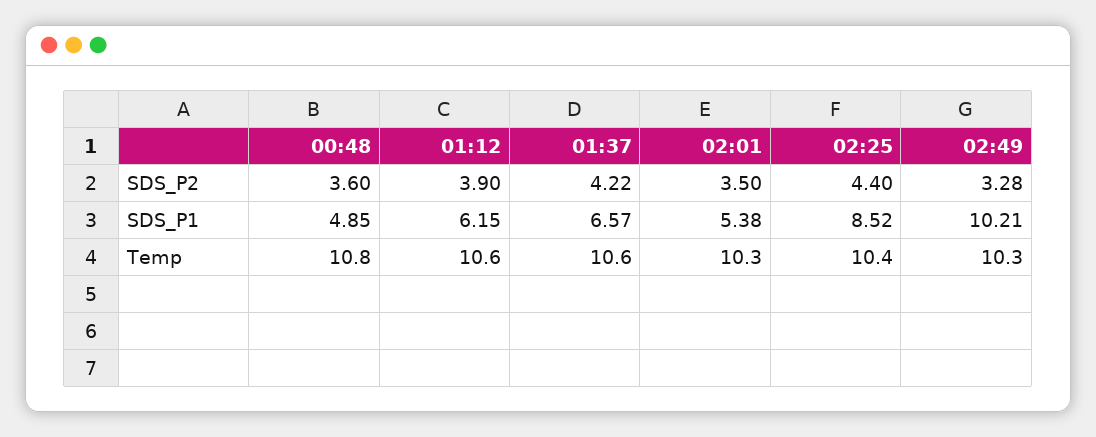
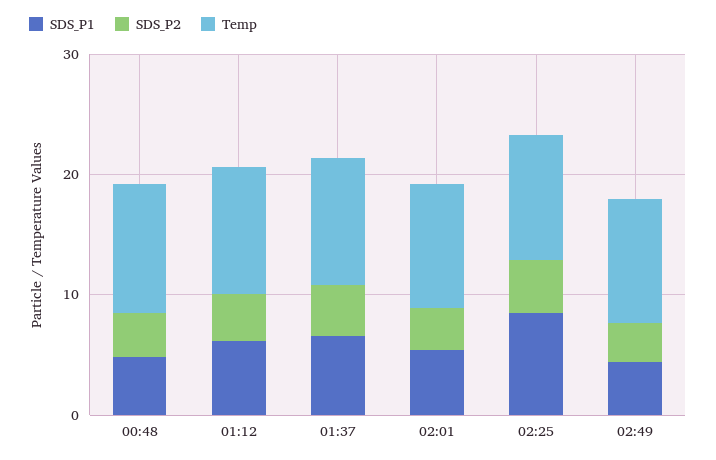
  {
    "SDS_P2": {
      "00:48": 3.6,
      "01:12": 3.9,
      "01:37": 4.22,
      "02:01": 3.5,
      "02:25": 4.4,
      "02:49": 3.28
    },
    "SDS_P1": {
      "00:48": 4.85,
      "01:12": 6.15,
      "01:37": 6.57,
      "02:01": 5.38,
      "02:25": 8.52,
-     "02:49": 10.21
+     "02:49": 4
    },
    "Temp": {
      "00:48": 10.8,
      "01:12": 10.6,
      "01:37": 10.6,
      "02:01": 10.3,
      "02:25": 10.4,
      "02:49": 10.3
    }
  }

